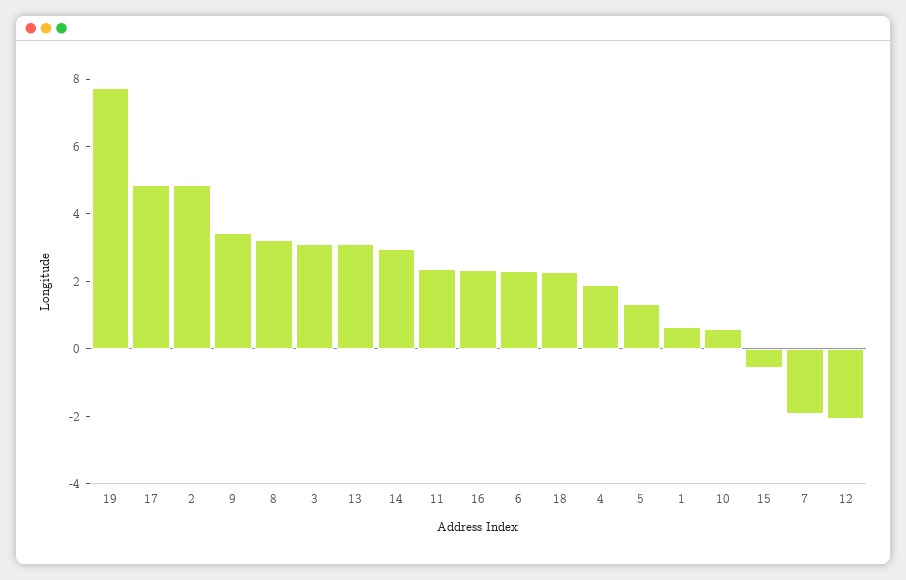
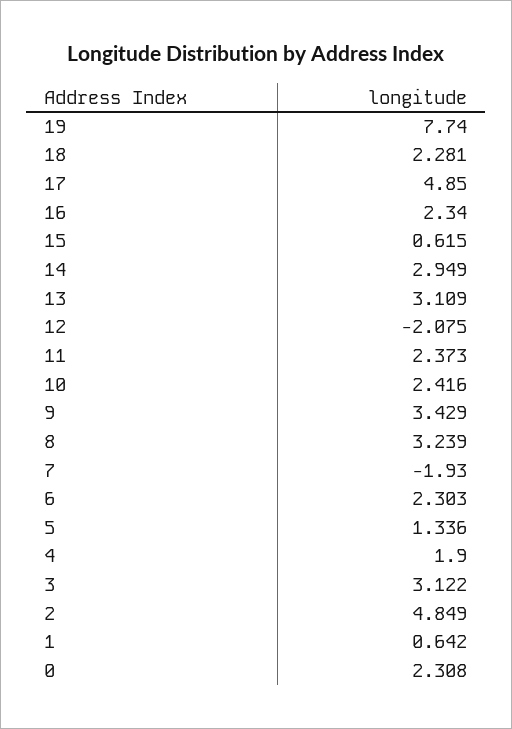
  {
    "19": 7.74,
    "17": 4.85,
    "2": 4.849,
    "9": 3.429,
    "8": 3.239,
    "3": 3.122,
    "13": 3.109,
    "14": 2.949,
    "11": 2.373,
    "16": 2.34,
    "6": 2.303,
    "18": 2.281,
    "4": 1.9,
    "5": 1.336,
    "1": 0.642,
-   "10": 0.5,
+   "10": 2.416,
-   "15": -0.5,
+   "15": 0.615,
    "7": -1.93,
-   "12": -2.075
+   "12": -2.075,
+   "0": 2.308
  }

